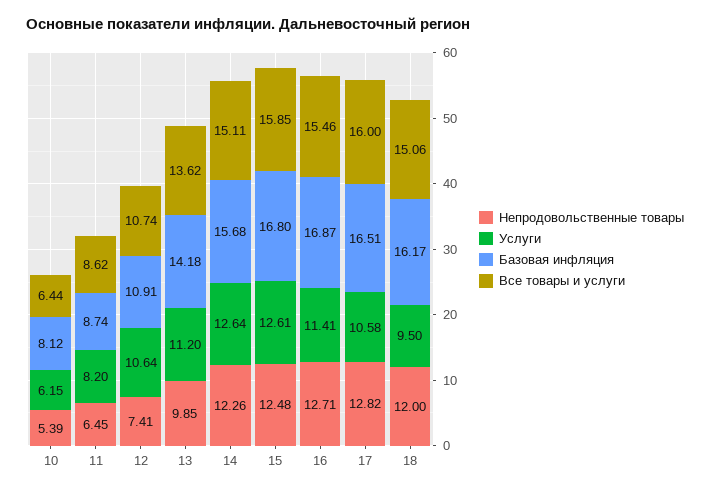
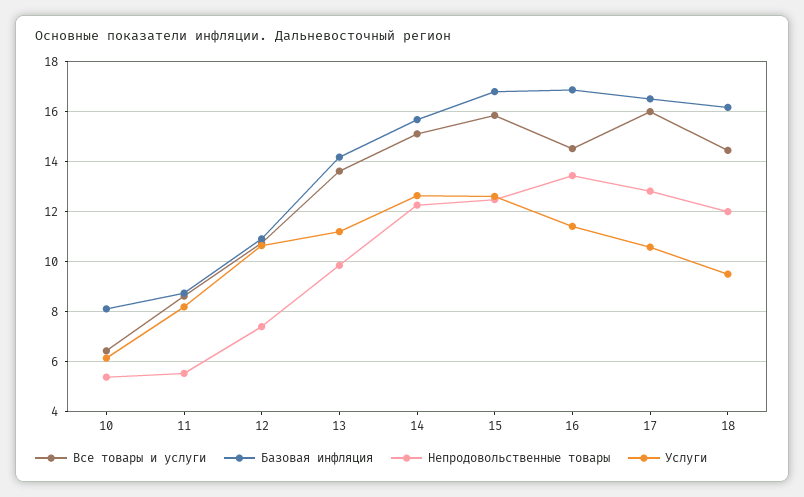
  {
    "Непродовольственные товары": {
      "10": 5.39,
-     "11": 6.45,
+     "11": 5.5,
      "12": 7.41,
      "13": 9.85,
      "14": 12.26,
      "15": 12.48,
-     "16": 12.71,
+     "16": 13.5,
      "17": 12.82,
      "18": 12
    },
    "Услуги": {
      "10": 6.15,
      "11": 8.2,
      "12": 10.64,
      "13": 11.2,
      "14": 12.64,
      "15": 12.61,
      "16": 11.41,
      "17": 10.58,
      "18": 9.5
    },
    "Базовая инфляция": {
      "10": 8.12,
      "11": 8.74,
      "12": 10.91,
      "13": 14.18,
      "14": 15.68,
      "15": 16.8,
      "16": 16.87,
      "17": 16.51,
      "18": 16.17
    },
    "Все товары и услуги": {
      "10": 6.44,
      "11": 8.62,
      "12": 10.74,
      "13": 13.62,
      "14": 15.11,
      "15": 15.85,
-     "16": 15.46,
+     "16": 14.5,
      "17": 16,
-     "18": 15.06
+     "18": 14.5
    }
  }

